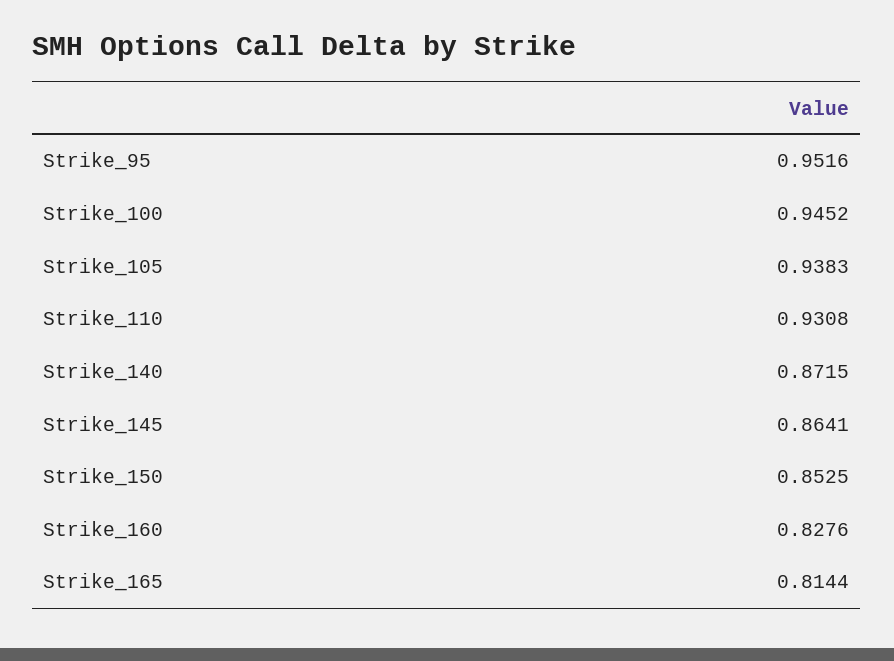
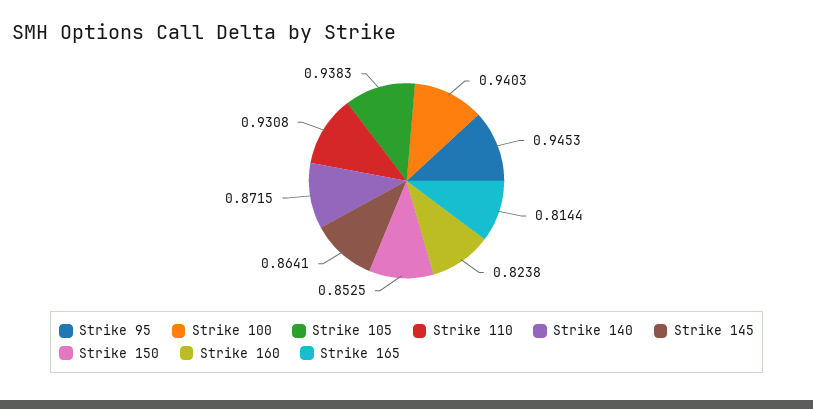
  {
-   "Strike_95": 0.9516,
+   "Strike_95": 0.9453,
-   "Strike_100": 0.9452,
+   "Strike_100": 0.9403,
    "Strike_105": 0.9383,
    "Strike_110": 0.9308,
    "Strike_140": 0.8715,
    "Strike_145": 0.8641,
    "Strike_150": 0.8525,
-   "Strike_160": 0.8276,
+   "Strike_160": 0.8238,
    "Strike_165": 0.8144
  }

